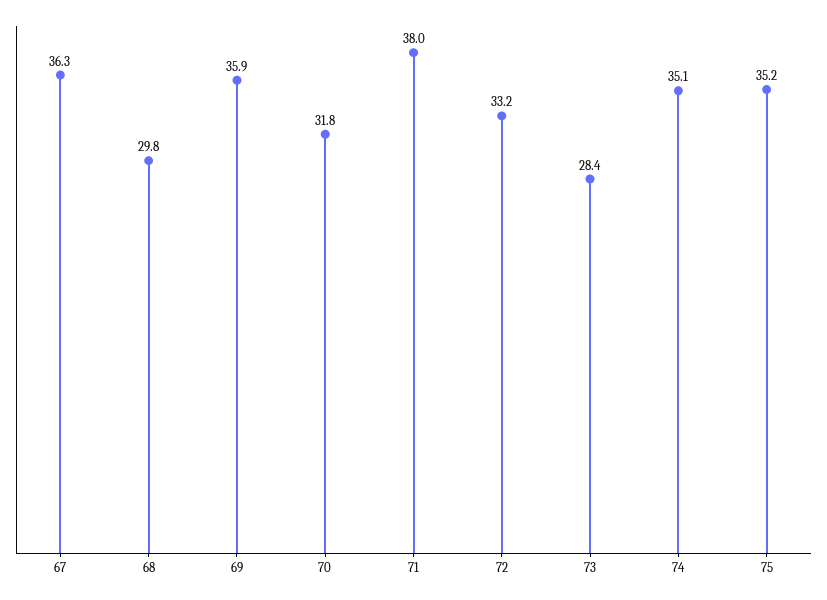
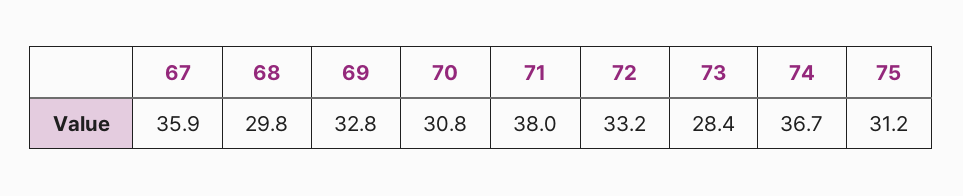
  {
-   "67": 36.3,
+   "67": 35.9,
    "68": 29.8,
-   "69": 35.9,
+   "69": 32.8,
-   "70": 31.8,
+   "70": 30.8,
    "71": 38,
    "72": 33.2,
    "73": 28.4,
-   "74": 35.1,
+   "74": 36.7,
-   "75": 35.2
+   "75": 31.2
  }

